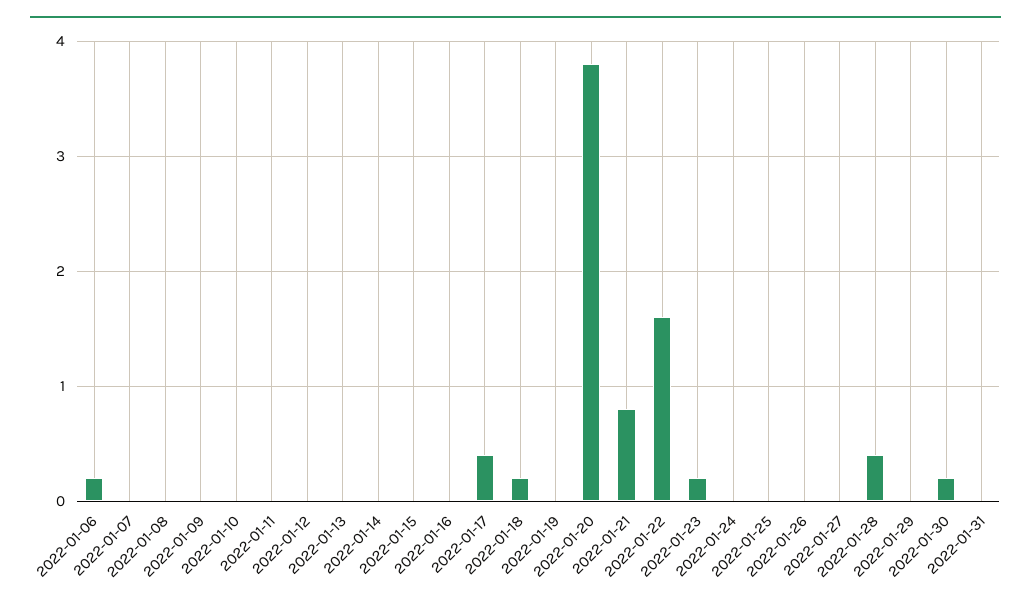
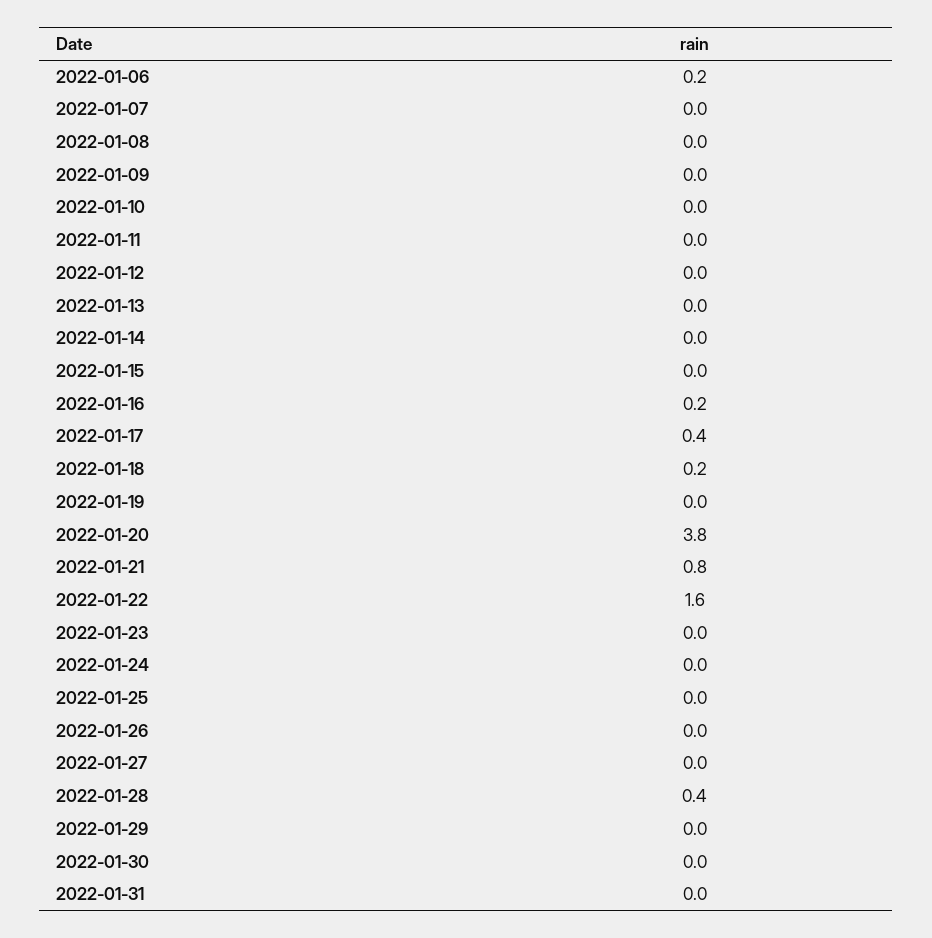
  {
    "2022-01-06": 0.2,
    "2022-01-07": 0,
    "2022-01-08": 0,
    "2022-01-09": 0,
    "2022-01-10": 0,
    "2022-01-11": 0,
    "2022-01-12": 0,
    "2022-01-13": 0,
    "2022-01-14": 0,
    "2022-01-15": 0,
-   "2022-01-16": 0,
+   "2022-01-16": 0.2,
    "2022-01-17": 0.4,
    "2022-01-18": 0.2,
    "2022-01-19": 0,
    "2022-01-20": 3.8,
    "2022-01-21": 0.8,
    "2022-01-22": 1.6,
-   "2022-01-23": 0.2,
+   "2022-01-23": 0,
    "2022-01-24": 0,
    "2022-01-25": 0,
    "2022-01-26": 0,
    "2022-01-27": 0,
    "2022-01-28": 0.4,
    "2022-01-29": 0,
-   "2022-01-30": 0.2,
+   "2022-01-30": 0,
    "2022-01-31": 0
  }

